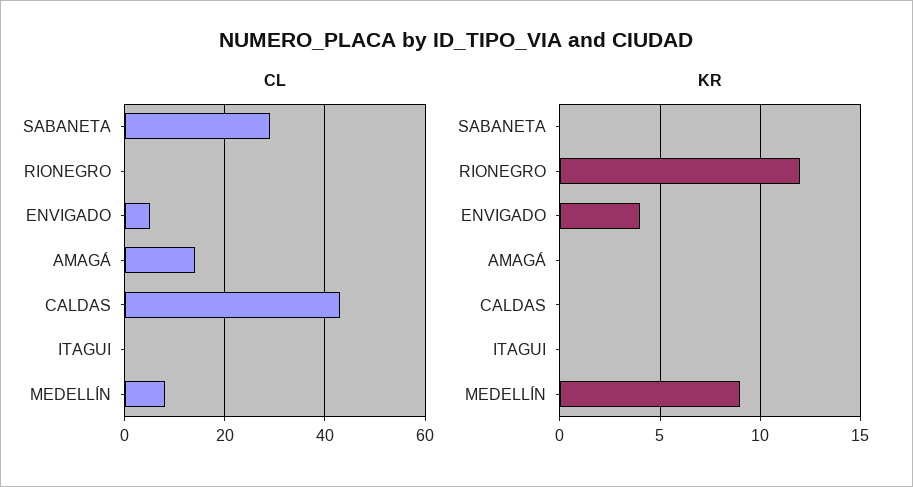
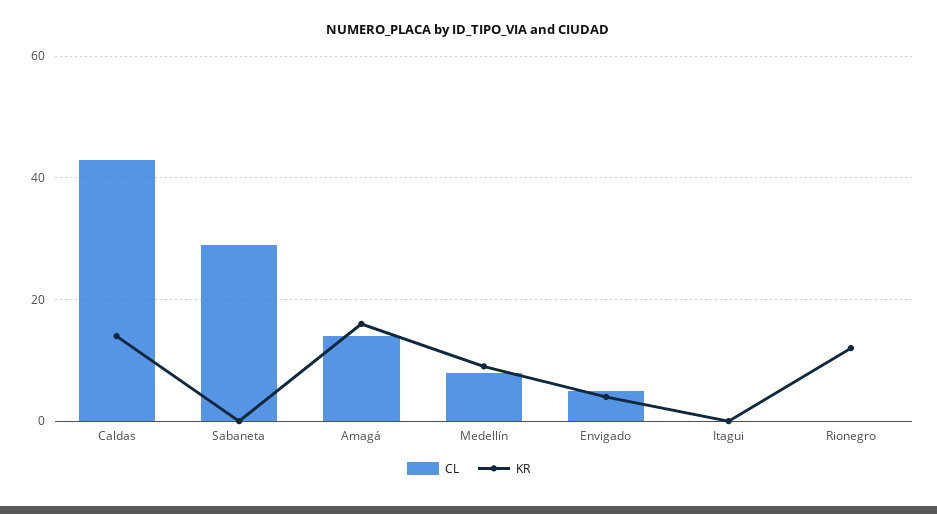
  {
    "CL": {
      "SABANETA": 30,
      "RIONEGRO": 0,
      "ENVIGADO": 5,
      "AMAGÁ": 15,
      "CALDAS": 45,
      "ITAGUI": 0,
      "MEDELLÍN": 10
    },
    "KR": {
      "SABANETA": 0,
      "RIONEGRO": 12,
      "ENVIGADO": 4,
-     "AMAGÁ": 0,
+     "AMAGÁ": 15,
-     "CALDAS": 0,
+     "CALDAS": 15,
      "ITAGUI": 0,
      "MEDELLÍN": 9
    }
  }

